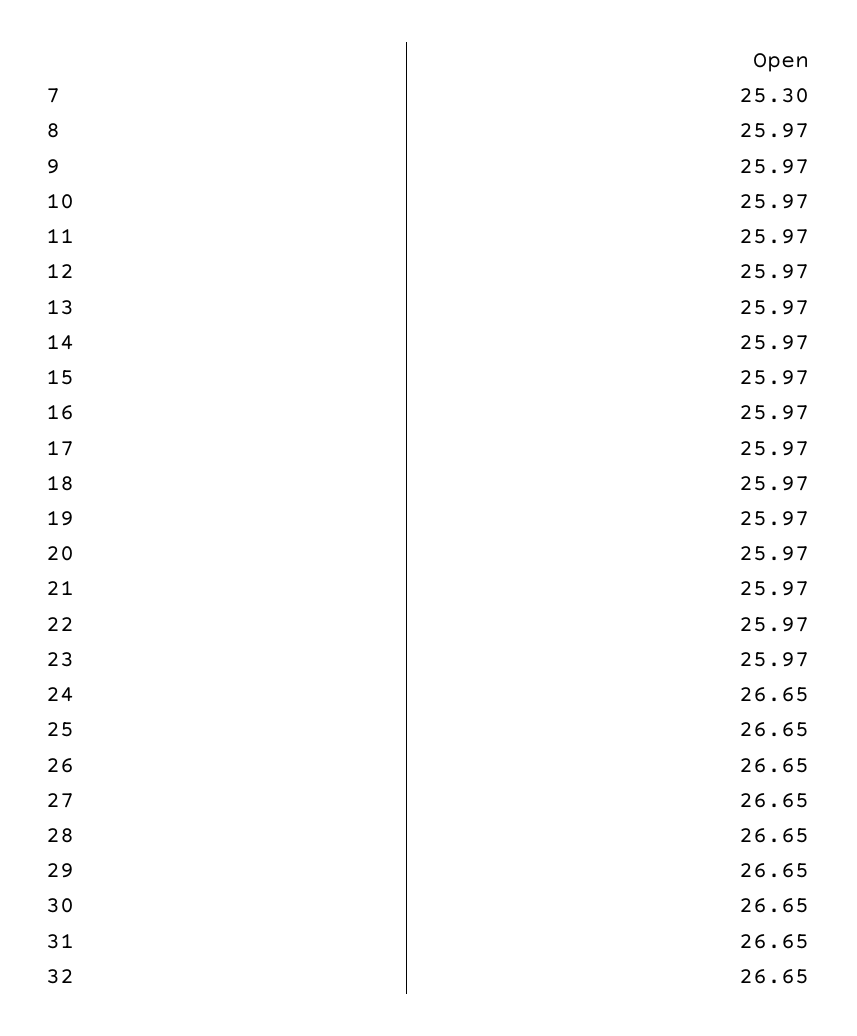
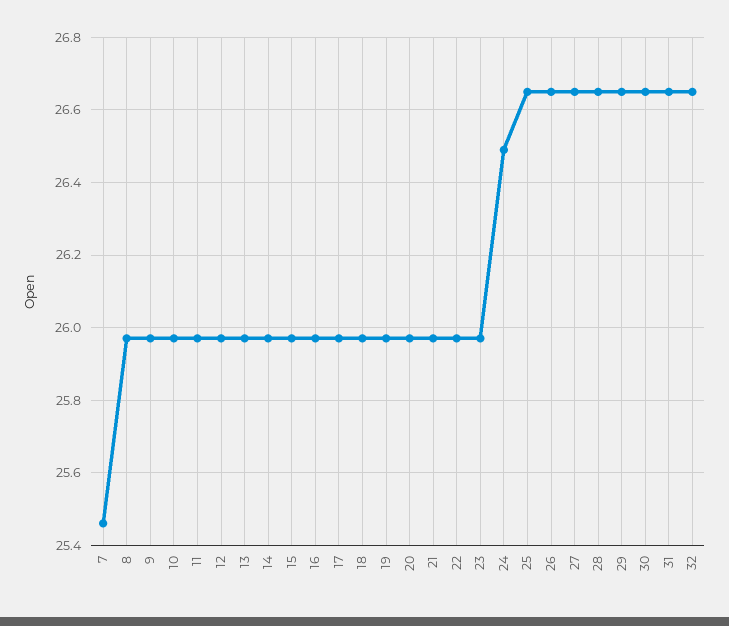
  {
-   "7": 25.3,
+   "7": 25.45,
    "8": 25.97,
    "9": 25.97,
    "10": 25.97,
    "11": 25.97,
    "12": 25.97,
    "13": 25.97,
    "14": 25.97,
    "15": 25.97,
    "16": 25.97,
    "17": 25.97,
    "18": 25.97,
    "19": 25.97,
    "20": 25.97,
    "21": 25.97,
    "22": 25.97,
    "23": 25.97,
-   "24": 26.65,
+   "24": 26.5,
    "25": 26.65,
    "26": 26.65,
    "27": 26.65,
    "28": 26.65,
    "29": 26.65,
    "30": 26.65,
    "31": 26.65,
    "32": 26.65
  }

